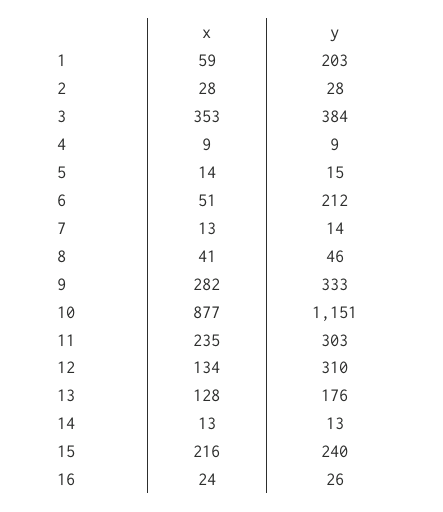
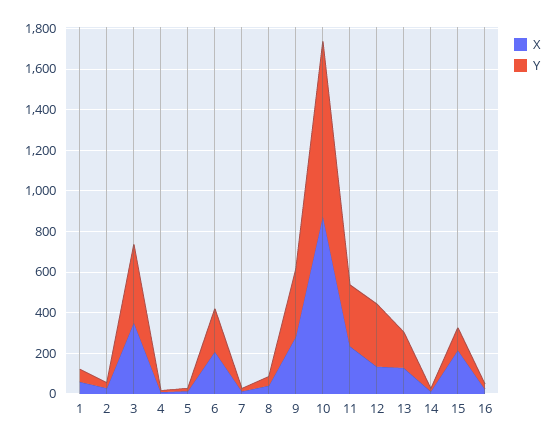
  {
    "x": {
      "1": 59,
      "2": 28,
      "3": 353,
      "4": 9,
      "5": 14,
-     "6": 51,
+     "6": 200,
      "7": 13,
      "8": 41,
      "9": 282,
      "10": 877,
      "11": 235,
      "12": 134,
      "13": 128,
      "14": 13,
      "15": 216,
      "16": 24
    },
    "y": {
-     "1": 203,
+     "1": 50,
      "2": 28,
      "3": 384,
      "4": 9,
      "5": 15,
      "6": 212,
      "7": 14,
      "8": 46,
      "9": 333,
-     "10": 1151,
+     "10": 850,
      "11": 303,
      "12": 310,
      "13": 176,
      "14": 13,
-     "15": 240,
+     "15": 100,
      "16": 26
    }
  }

